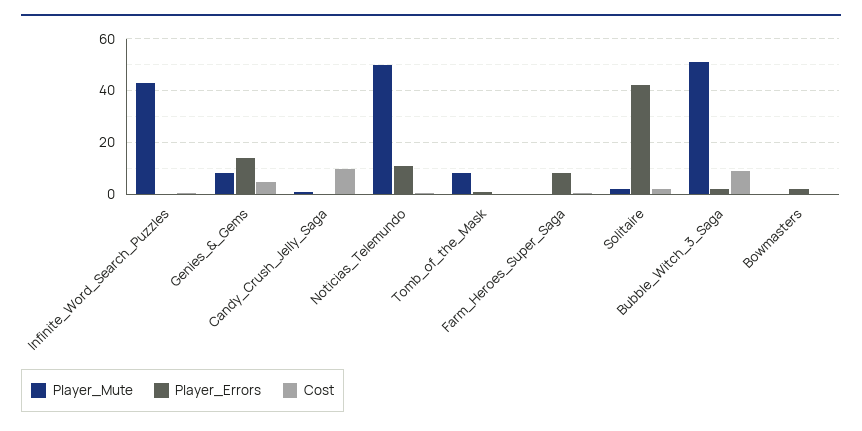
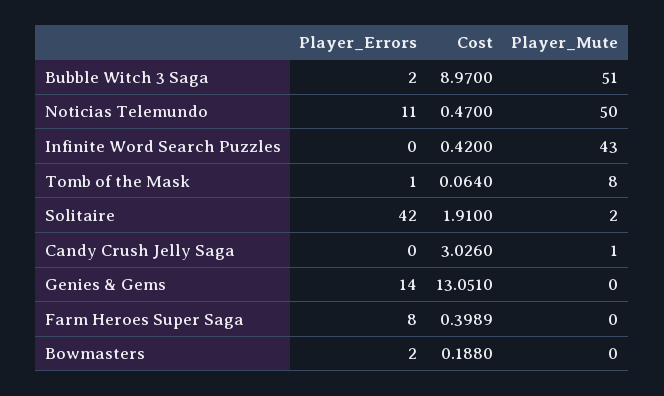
  {
    "Player_Mute": {
      "Infinite_Word_Search_Puzzles": 43,
-     "Genies_&_Gems": 7.5,
+     "Genies_&_Gems": 0,
      "Candy_Crush_Jelly_Saga": 1,
      "Noticias_Telemundo": 50,
      "Tomb_of_the_Mask": 8,
      "Farm_Heroes_Super_Saga": 0,
      "Solitaire": 2,
      "Bubble_Witch_3_Saga": 51,
      "Bowmasters": 0
    },
    "Player_Errors": {
      "Infinite_Word_Search_Puzzles": 0,
      "Genies_&_Gems": 14,
      "Candy_Crush_Jelly_Saga": 0,
      "Noticias_Telemundo": 11,
      "Tomb_of_the_Mask": 1,
      "Farm_Heroes_Super_Saga": 8,
      "Solitaire": 42,
      "Bubble_Witch_3_Saga": 2,
      "Bowmasters": 2
    },
    "Cost": {
      "Infinite_Word_Search_Puzzles": 0.42,
-     "Genies_&_Gems": 5,
+     "Genies_&_Gems": 13.051,
-     "Candy_Crush_Jelly_Saga": 10,
+     "Candy_Crush_Jelly_Saga": 3.026,
      "Noticias_Telemundo": 0.47,
      "Tomb_of_the_Mask": 0.064,
      "Farm_Heroes_Super_Saga": 0.3989,
      "Solitaire": 1.91,
      "Bubble_Witch_3_Saga": 8.97,
      "Bowmasters": 0.188
    }
  }

